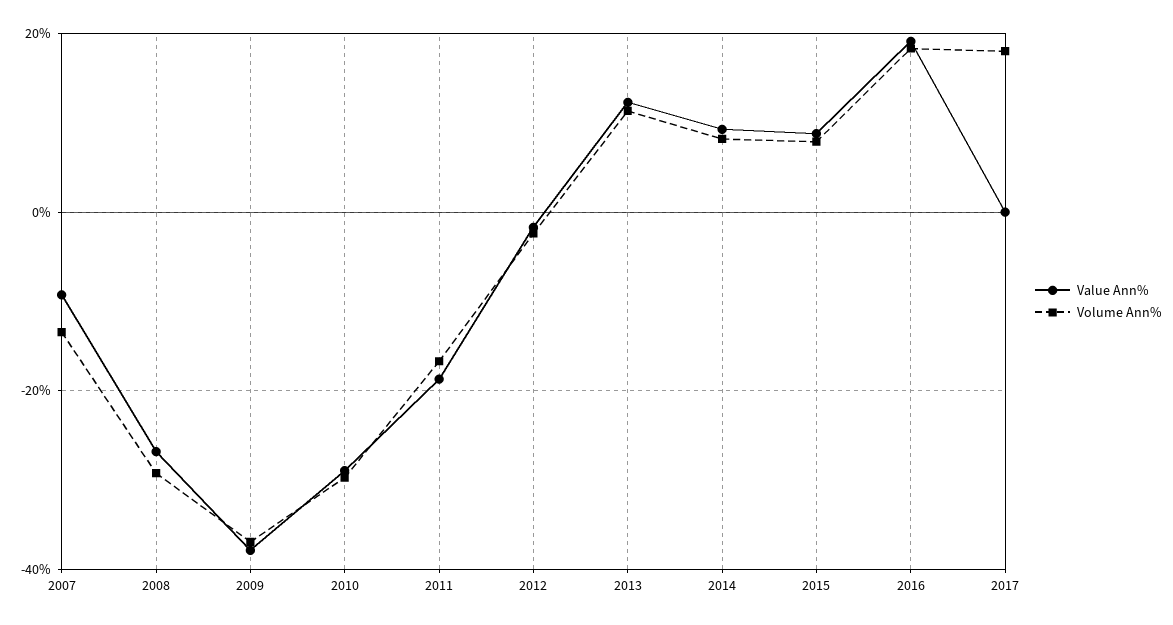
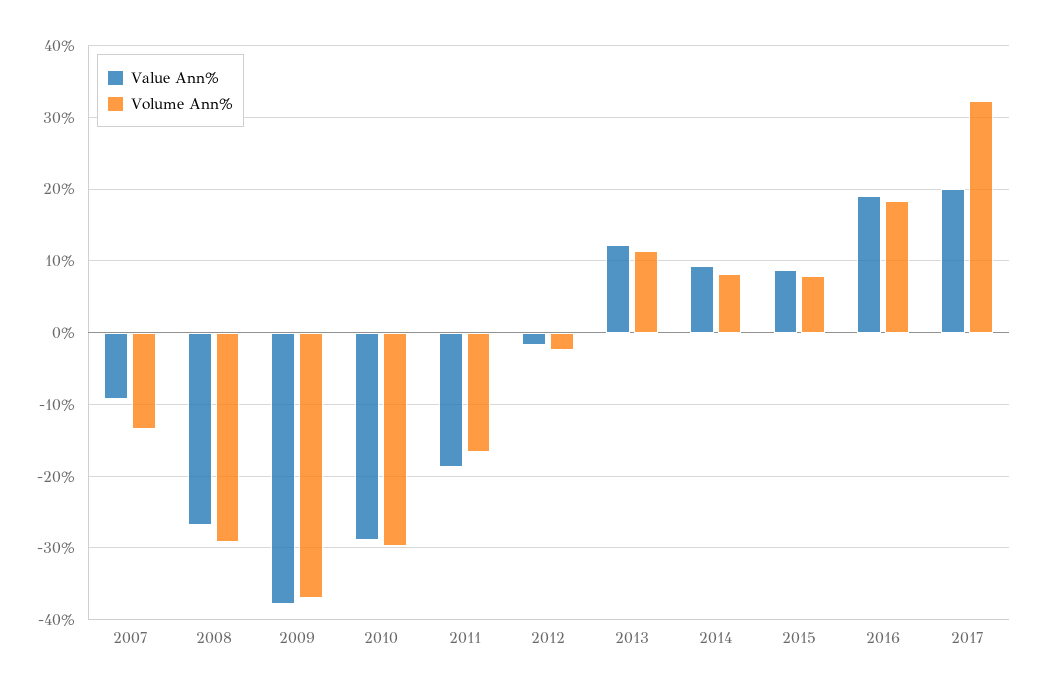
  {
    "Value Ann%": {
      "2007": -9,
      "2008": -27,
      "2009": -38,
      "2010": -29,
      "2011": -19,
      "2012": -2,
      "2013": 12,
      "2014": 9,
      "2015": 9,
      "2016": 19,
-     "2017": 0
+     "2017": 20
    },
    "Volume Ann%": {
      "2007": -13,
      "2008": -29,
      "2009": -37,
      "2010": -30,
      "2011": -17,
      "2012": -2,
      "2013": 11,
      "2014": 8,
      "2015": 8,
      "2016": 18,
-     "2017": 18
+     "2017": 32
    }
  }

